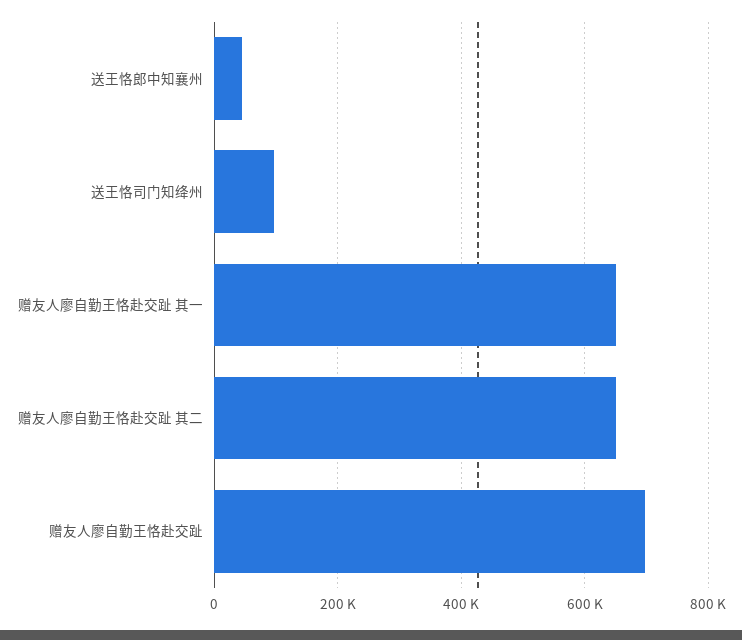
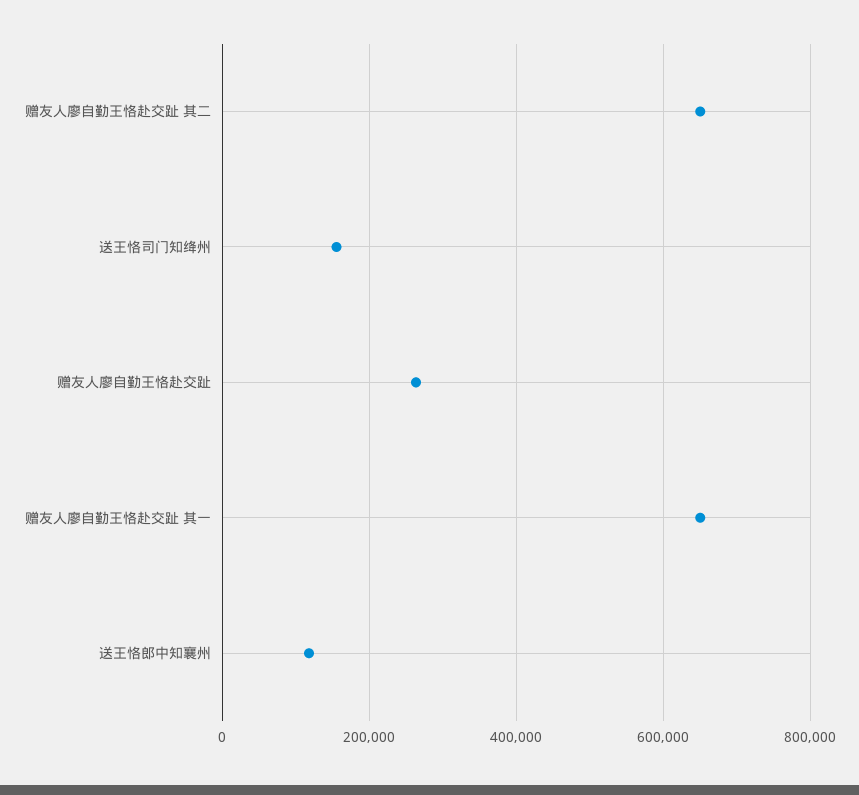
  {
-   "送王恪郎中知襄州": 40000,
+   "送王恪郎中知襄州": 120000,
-   "送王恪司门知绛州": 100000,
+   "送王恪司门知绛州": 160000,
    "赠友人廖自勤王恪赴交趾 其一": 660000,
    "赠友人廖自勤王恪赴交趾 其二": 660000,
-   "赠友人廖自勤王恪赴交趾": 700000
+   "赠友人廖自勤王恪赴交趾": 260000
  }

